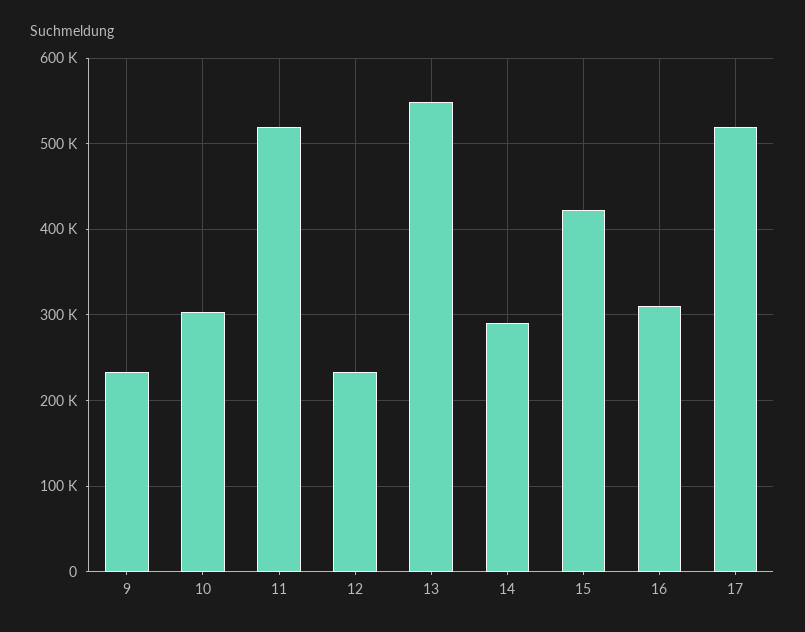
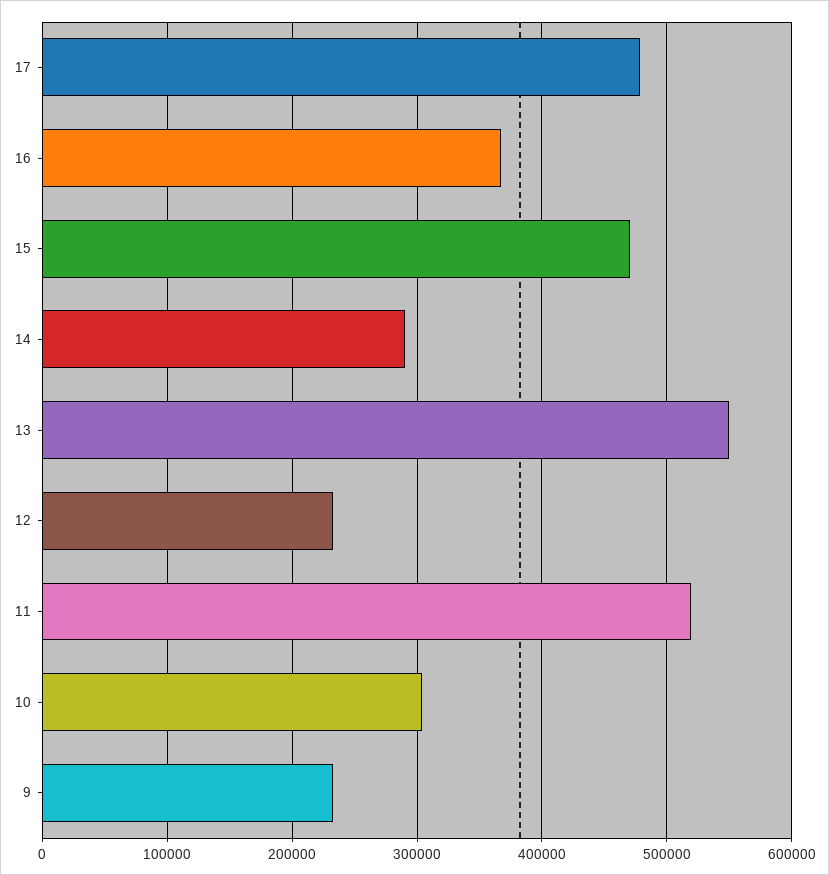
  {
    "9": 230000,
    "10": 300000,
    "11": 520000,
    "12": 230000,
    "13": 550000,
    "14": 290000,
-   "15": 420000,
+   "15": 470000,
-   "16": 310000,
+   "16": 370000,
-   "17": 520000
+   "17": 480000
  }

